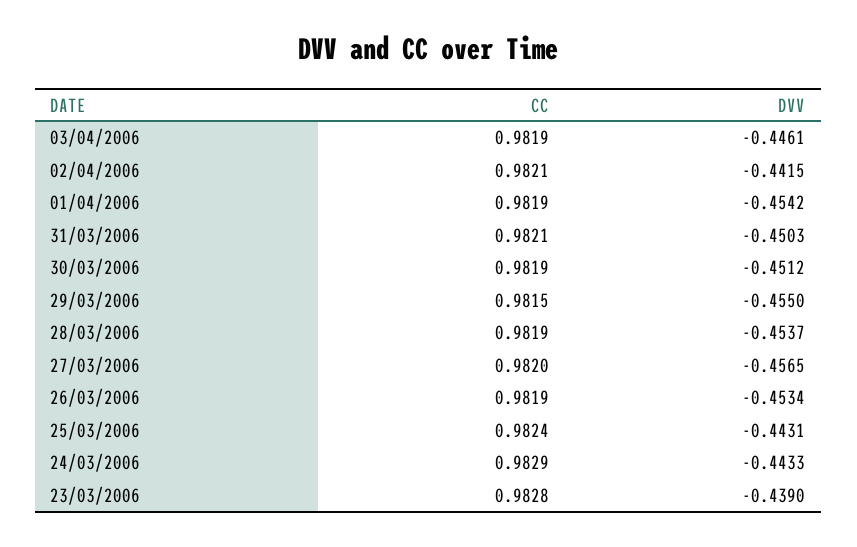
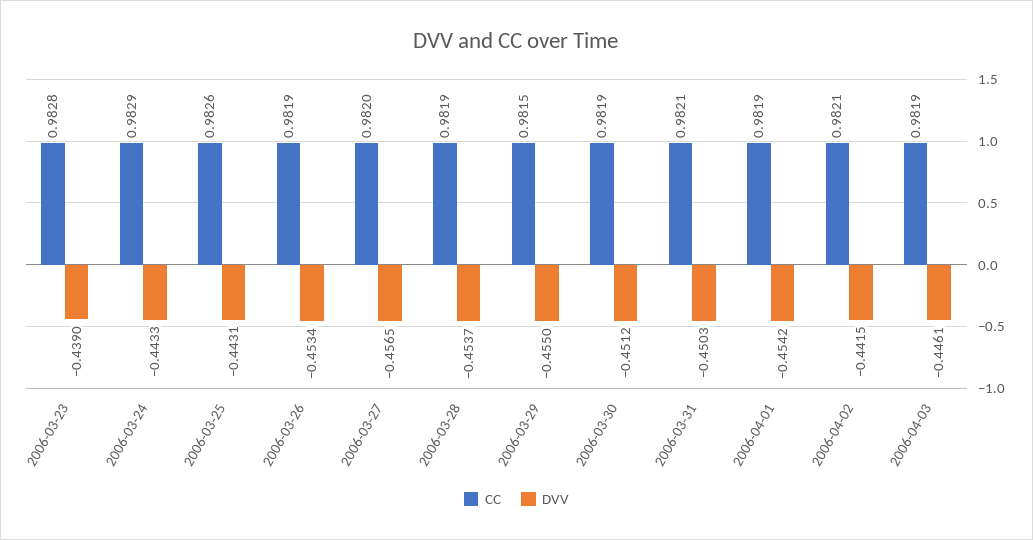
  {
    "CC": {
      "03/04/2006": 0.9819,
      "02/04/2006": 0.9821,
      "01/04/2006": 0.9819,
      "31/03/2006": 0.9821,
      "30/03/2006": 0.9819,
      "29/03/2006": 0.9815,
      "28/03/2006": 0.9819,
      "27/03/2006": 0.982,
      "26/03/2006": 0.9819,
-     "25/03/2006": 0.9824,
+     "25/03/2006": 0.9826,
      "24/03/2006": 0.9829,
      "23/03/2006": 0.9828
    },
    "DVV": {
      "03/04/2006": -0.4461,
      "02/04/2006": -0.4415,
      "01/04/2006": -0.4542,
      "31/03/2006": -0.4503,
      "30/03/2006": -0.4512,
      "29/03/2006": -0.455,
      "28/03/2006": -0.4537,
      "27/03/2006": -0.4565,
      "26/03/2006": -0.4534,
      "25/03/2006": -0.4431,
      "24/03/2006": -0.4433,
      "23/03/2006": -0.439
    }
  }

